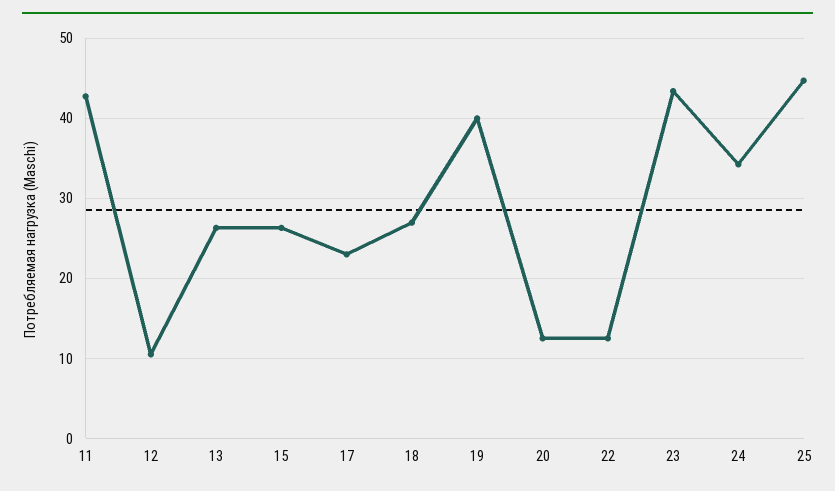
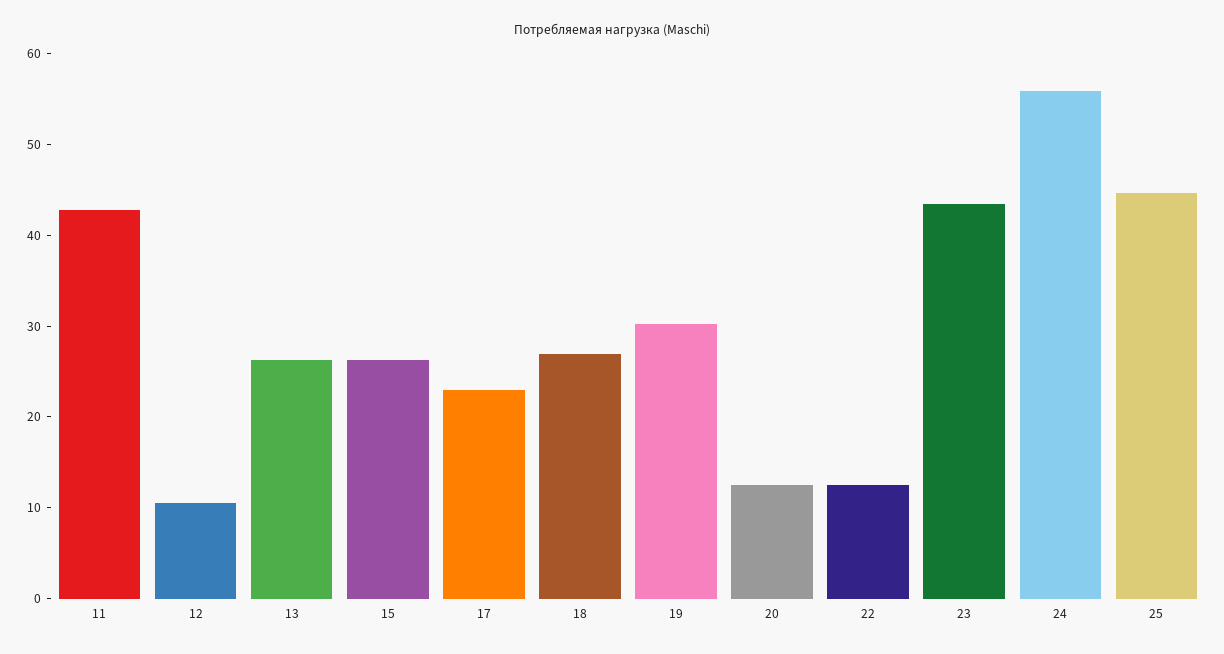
  {
    "11": 43,
    "12": 11,
    "13": 26,
    "15": 26,
    "17": 23,
    "18": 27,
-   "19": 40,
+   "19": 30,
    "20": 12,
    "22": 12,
    "23": 43,
-   "24": 34,
+   "24": 56,
    "25": 45
  }

